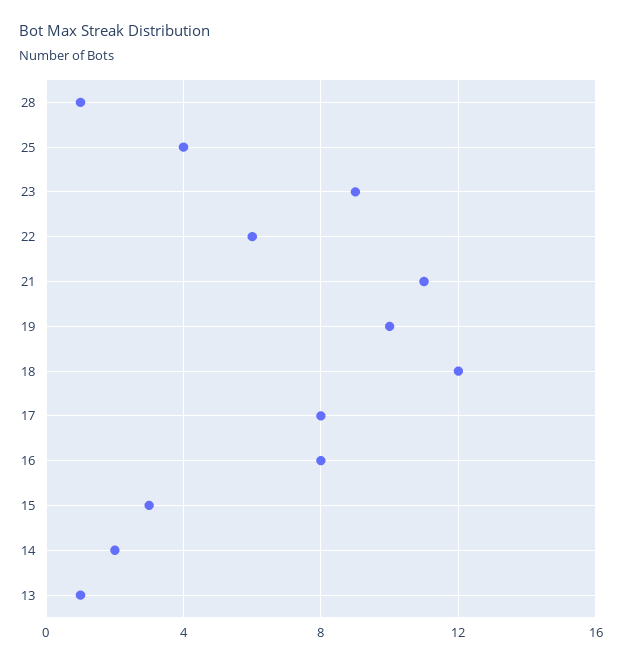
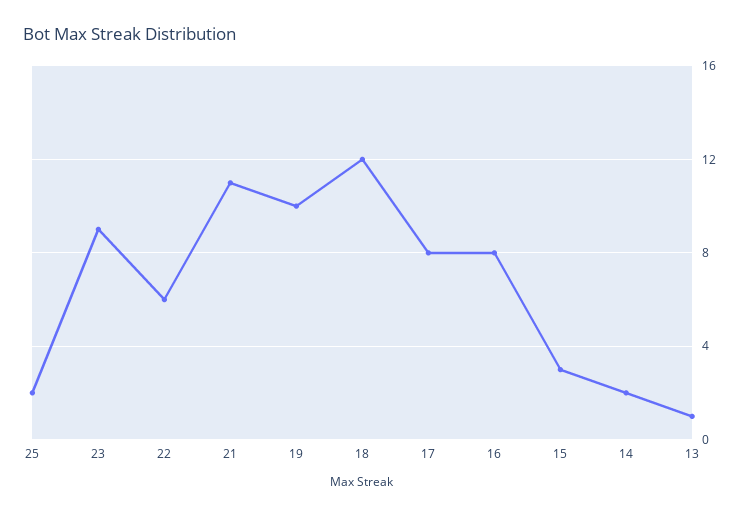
  {
-   "28": 1,
-   "25": 4,
+   "25": 2,
    "23": 9,
    "22": 6,
    "21": 11,
    "19": 10,
    "18": 12,
    "17": 8,
    "16": 8,
    "15": 3,
    "14": 2,
    "13": 1
  }

